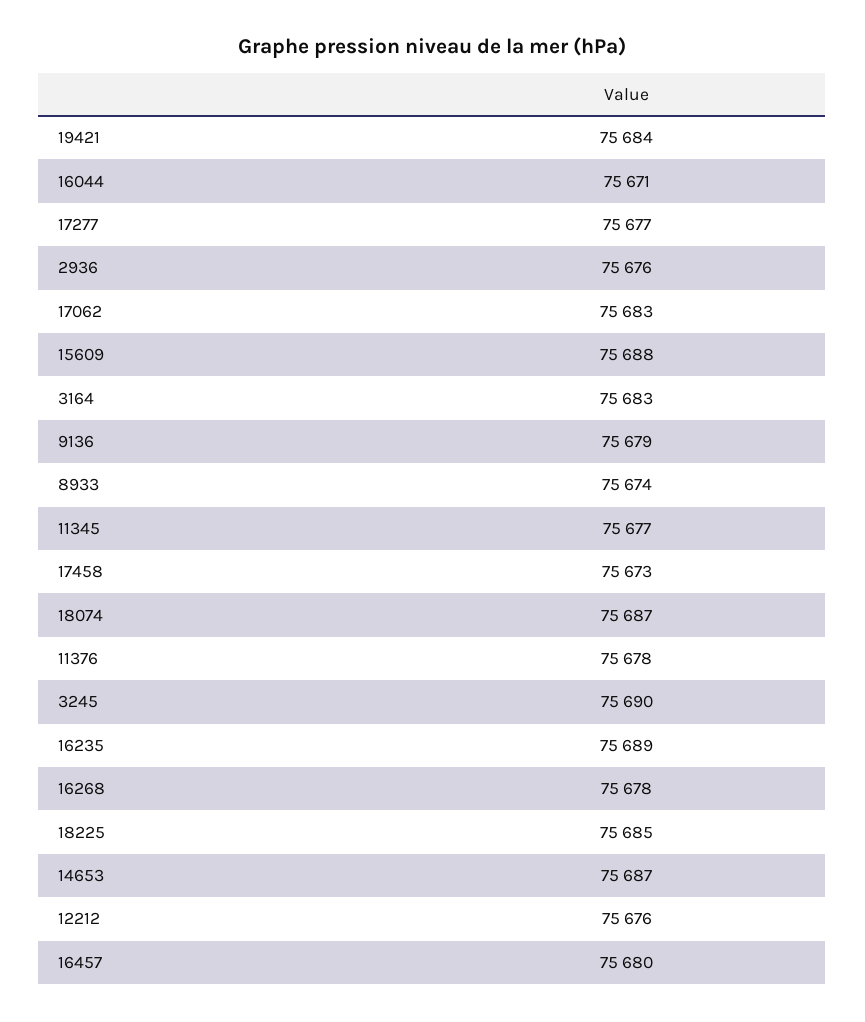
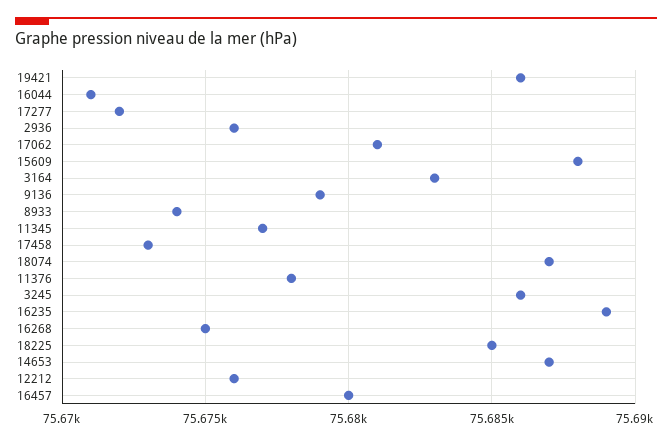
  {
-   "19421": 75684,
+   "19421": 75686,
    "16044": 75671,
-   "17277": 75677,
+   "17277": 75672,
    "2936": 75676,
-   "17062": 75683,
+   "17062": 75681,
    "15609": 75688,
    "3164": 75683,
    "9136": 75679,
    "8933": 75674,
    "11345": 75677,
    "17458": 75673,
    "18074": 75687,
    "11376": 75678,
-   "3245": 75690,
+   "3245": 75686,
    "16235": 75689,
-   "16268": 75678,
+   "16268": 75675,
    "18225": 75685,
    "14653": 75687,
    "12212": 75676,
    "16457": 75680
  }

